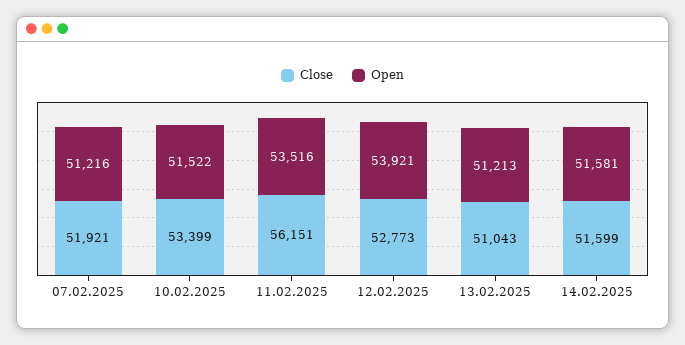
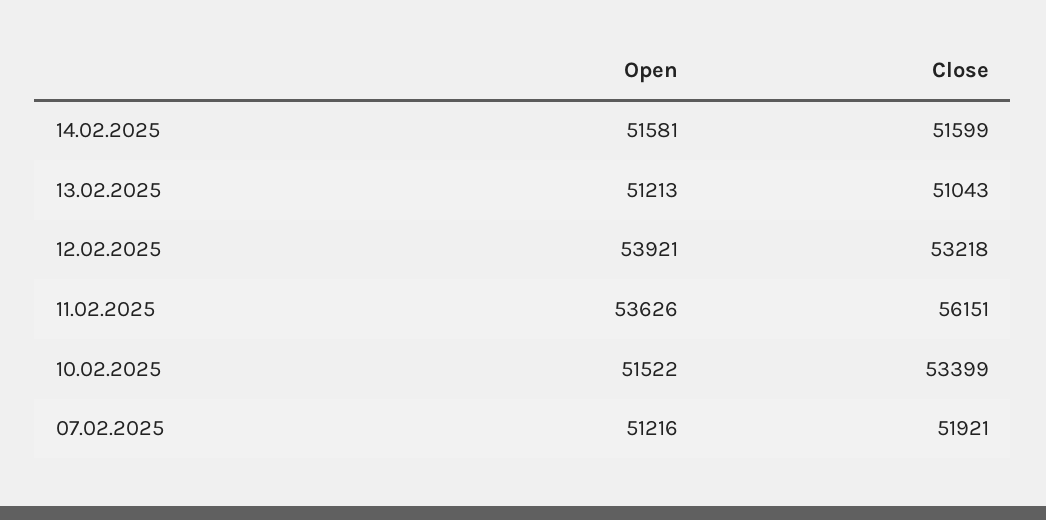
  {
    "Close": {
      "07.02.2025": 51921,
      "10.02.2025": 53399,
      "11.02.2025": 56151,
-     "12.02.2025": 52773,
+     "12.02.2025": 53218,
      "13.02.2025": 51043,
      "14.02.2025": 51599
    },
    "Open": {
      "07.02.2025": 51216,
      "10.02.2025": 51522,
-     "11.02.2025": 53516,
+     "11.02.2025": 53626,
      "12.02.2025": 53921,
      "13.02.2025": 51213,
      "14.02.2025": 51581
    }
  }

